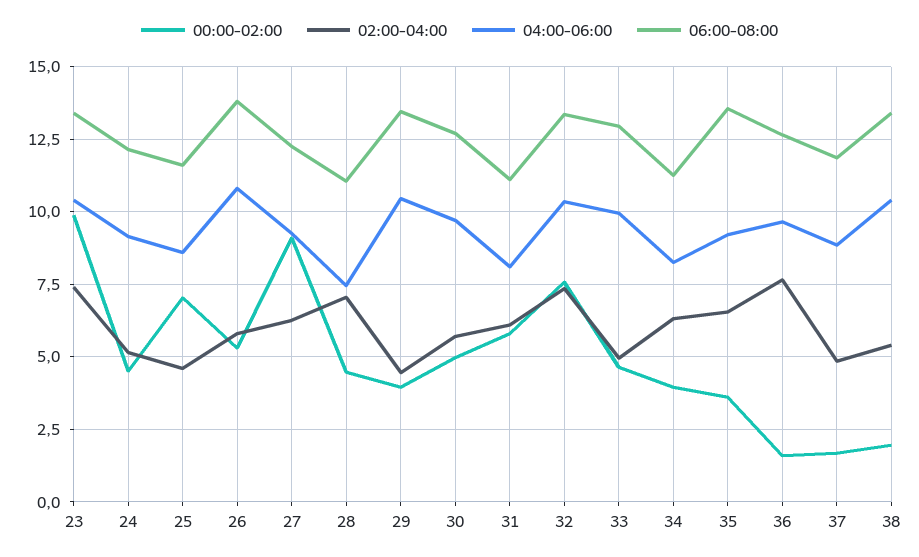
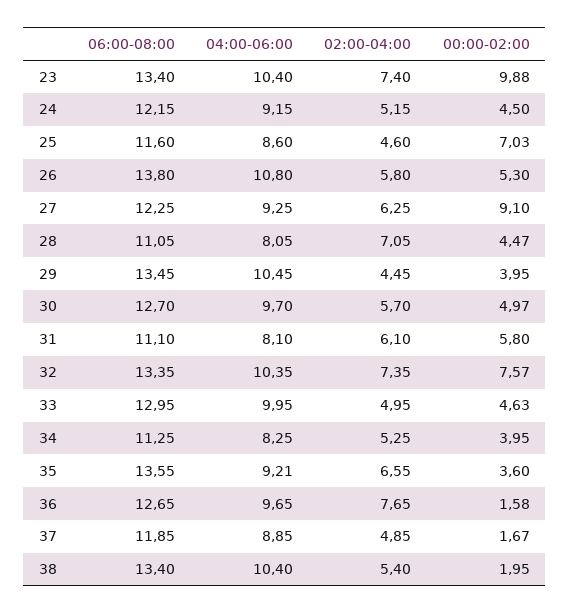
  {
    "00:00-02:00": {
      "23": 9.88,
      "24": 4.5,
      "25": 7.03,
      "26": 5.3,
      "27": 9.1,
      "28": 4.47,
      "29": 3.95,
      "30": 4.97,
      "31": 5.8,
      "32": 7.57,
      "33": 4.63,
      "34": 3.95,
      "35": 3.6,
      "36": 1.58,
      "37": 1.67,
      "38": 1.95
    },
    "02:00-04:00": {
      "23": 7.4,
      "24": 5.15,
      "25": 4.6,
      "26": 5.8,
      "27": 6.25,
      "28": 7.05,
      "29": 4.45,
      "30": 5.7,
      "31": 6.1,
      "32": 7.35,
      "33": 4.95,
-     "34": 6.25,
+     "34": 5.25,
      "35": 6.55,
      "36": 7.65,
      "37": 4.85,
      "38": 5.4
    },
    "04:00-06:00": {
      "23": 10.4,
      "24": 9.15,
      "25": 8.6,
      "26": 10.8,
      "27": 9.25,
-     "28": 7.5,
+     "28": 8.05,
      "29": 10.45,
      "30": 9.7,
      "31": 8.1,
      "32": 10.35,
      "33": 9.95,
      "34": 8.25,
      "35": 9.21,
      "36": 9.65,
      "37": 8.85,
      "38": 10.4
    },
    "06:00-08:00": {
      "23": 13.4,
      "24": 12.15,
      "25": 11.6,
      "26": 13.8,
      "27": 12.25,
      "28": 11.05,
      "29": 13.45,
      "30": 12.7,
      "31": 11.1,
      "32": 13.35,
      "33": 12.95,
      "34": 11.25,
      "35": 13.55,
      "36": 12.65,
      "37": 11.85,
      "38": 13.4
    }
  }

